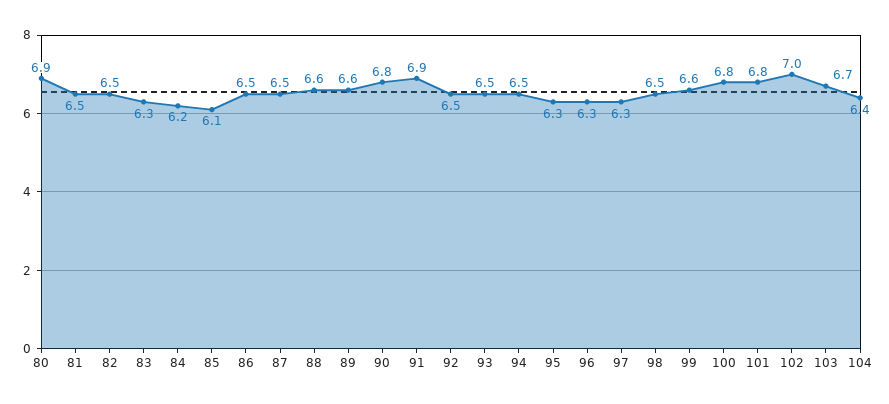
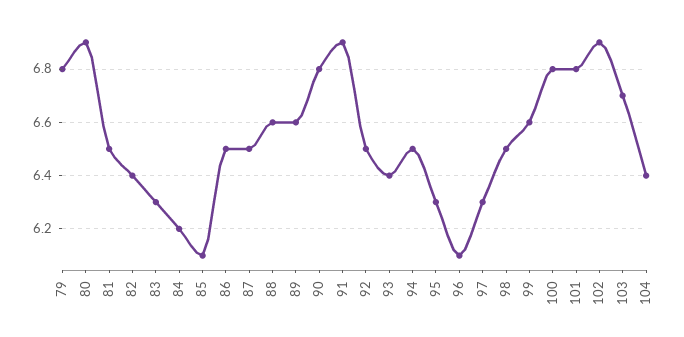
  {
    "80": 6.9,
    "81": 6.5,
-   "82": 6.5,
+   "82": 6.4,
    "83": 6.3,
    "84": 6.2,
    "85": 6.1,
    "86": 6.5,
    "87": 6.5,
    "88": 6.6,
    "89": 6.6,
    "90": 6.8,
    "91": 6.9,
    "92": 6.5,
-   "93": 6.5,
+   "93": 6.4,
    "94": 6.5,
    "95": 6.3,
-   "96": 6.3,
+   "96": 6.1,
    "97": 6.3,
    "98": 6.5,
    "99": 6.6,
    "100": 6.8,
    "101": 6.8,
-   "102": 7,
+   "102": 6.9,
    "103": 6.7,
-   "104": 6.4
+   "104": 6.4,
+   "79": 6.8
  }

